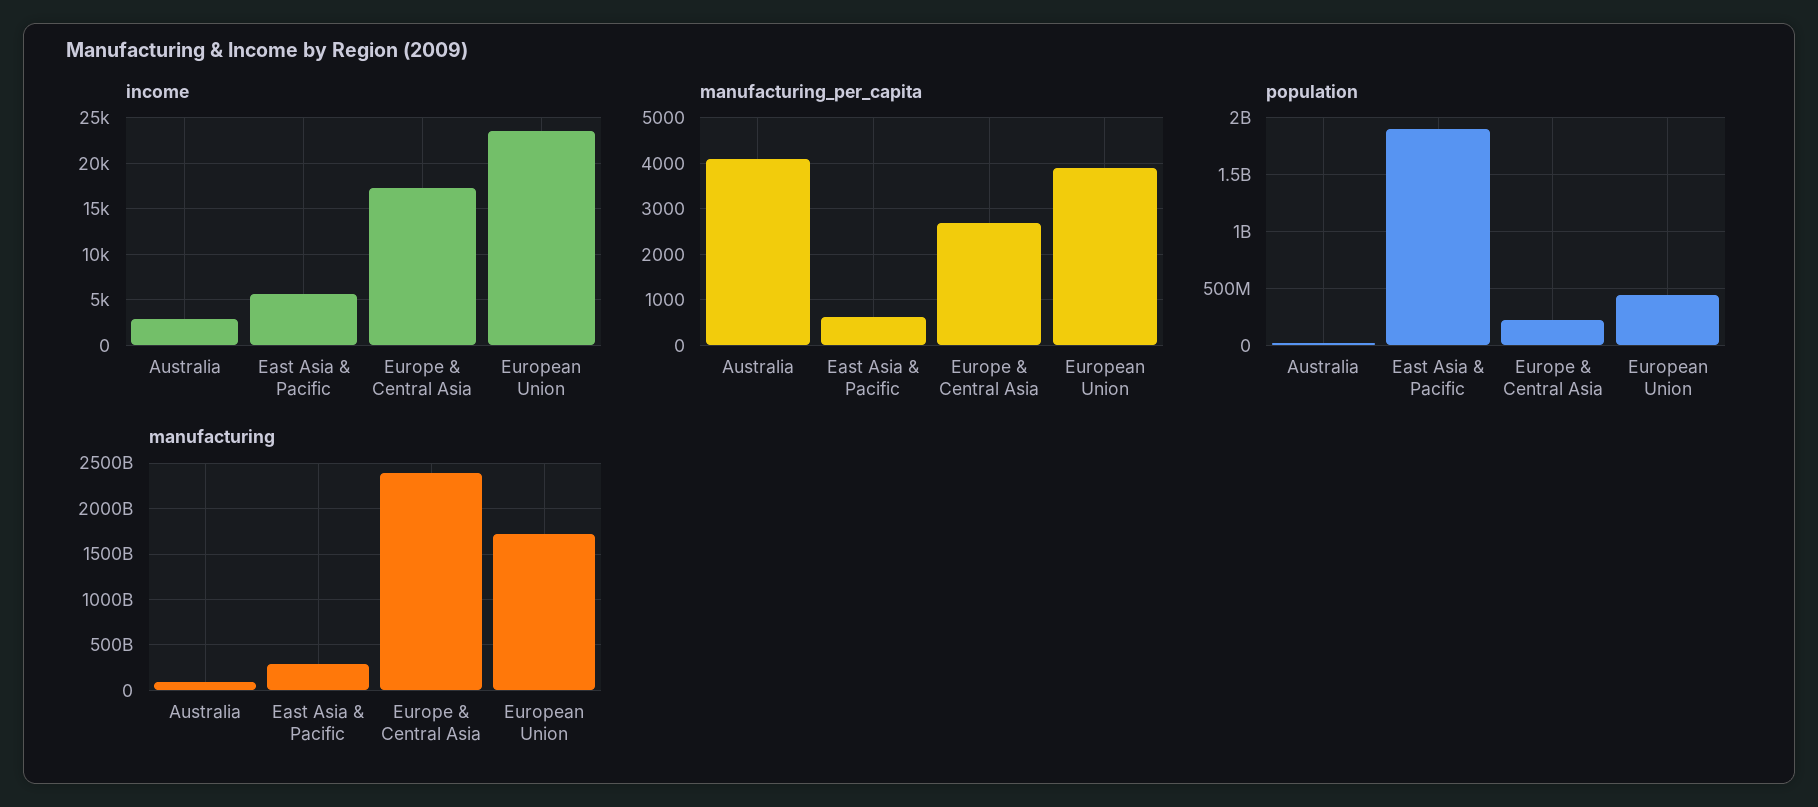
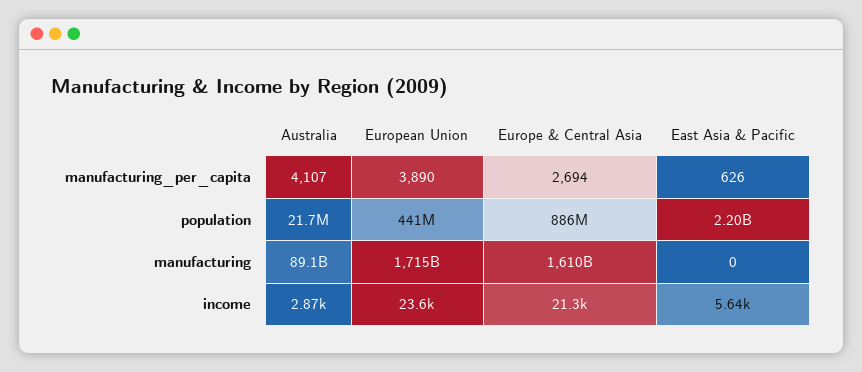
  {
    "income": {
      "Australia": 2870,
      "East Asia & Pacific": 5640,
-     "Europe & Central Asia": 17000,
+     "Europe & Central Asia": 21300,
      "European Union": 23600
    },
    "manufacturing_per_capita": {
      "Australia": 4107,
      "East Asia & Pacific": 626,
      "Europe & Central Asia": 2694,
      "European Union": 3890
    },
    "population": {
      "Australia": 21700000,
-     "East Asia & Pacific": 1900000000,
+     "East Asia & Pacific": 2200000000,
-     "Europe & Central Asia": 200000000,
+     "Europe & Central Asia": 886000000,
      "European Union": 441000000
    },
    "manufacturing": {
      "Australia": 89100000000,
-     "East Asia & Pacific": 300000000000,
+     "East Asia & Pacific": 0,
-     "Europe & Central Asia": 2400000000000,
+     "Europe & Central Asia": 1610000000000,
      "European Union": 1715000000000
    }
  }

